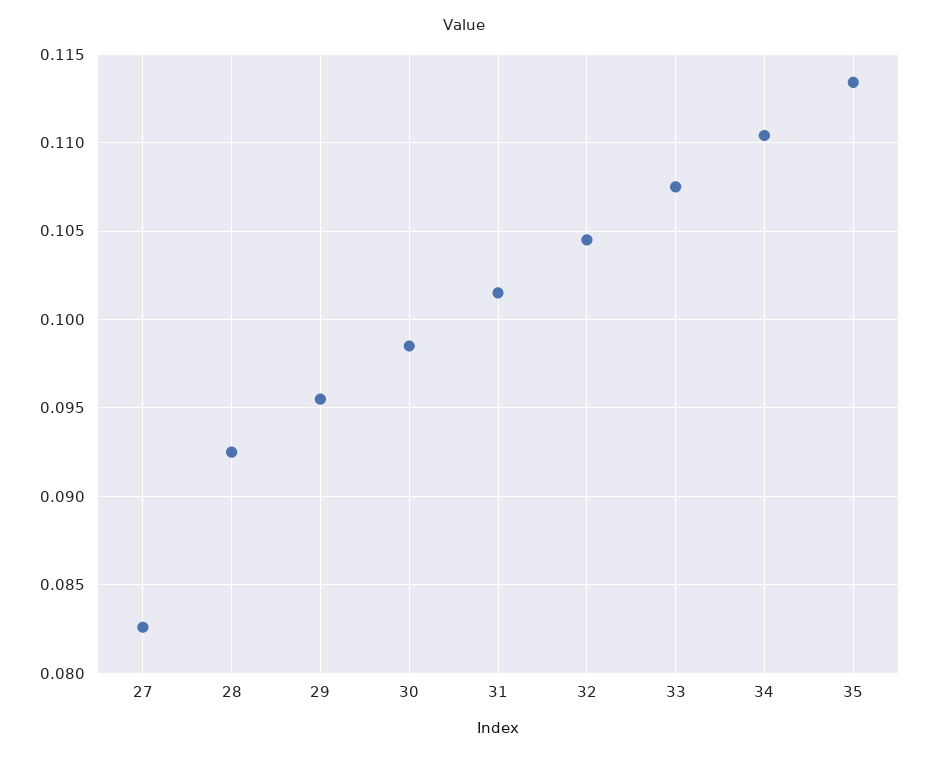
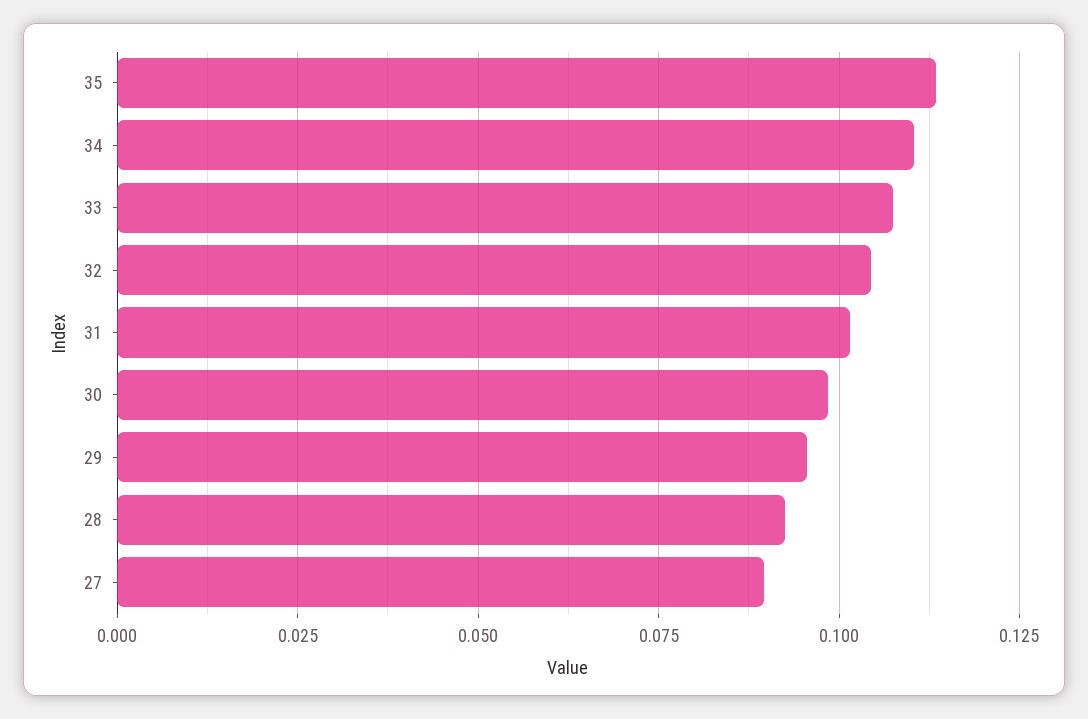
  {
-   "27": 0.0825,
+   "27": 0.09,
    "28": 0.0925,
    "29": 0.0955,
    "30": 0.0985,
    "31": 0.1015,
    "32": 0.1045,
    "33": 0.1075,
    "34": 0.1105,
    "35": 0.1135
  }

